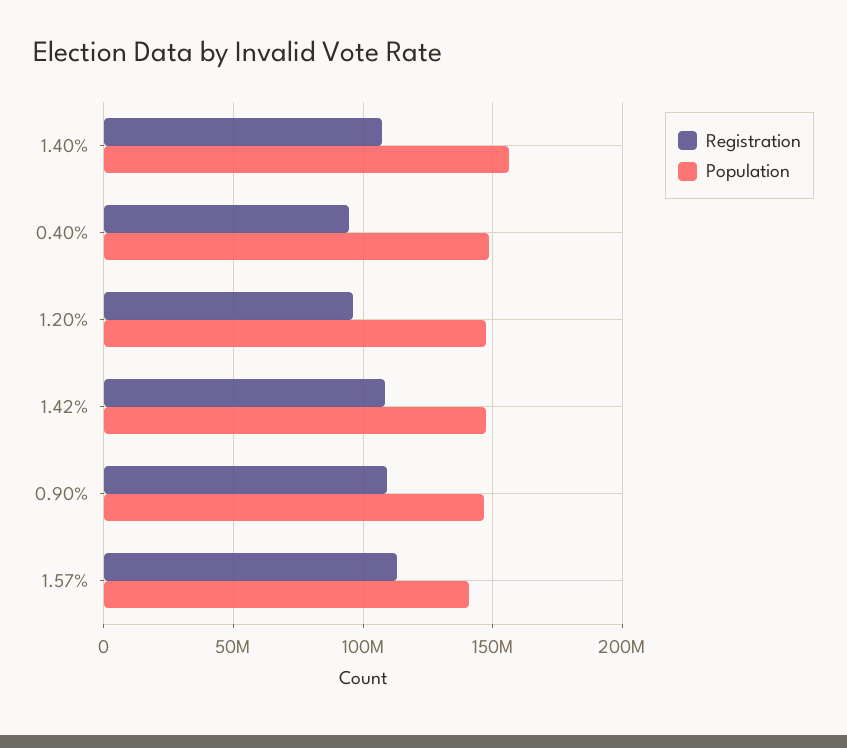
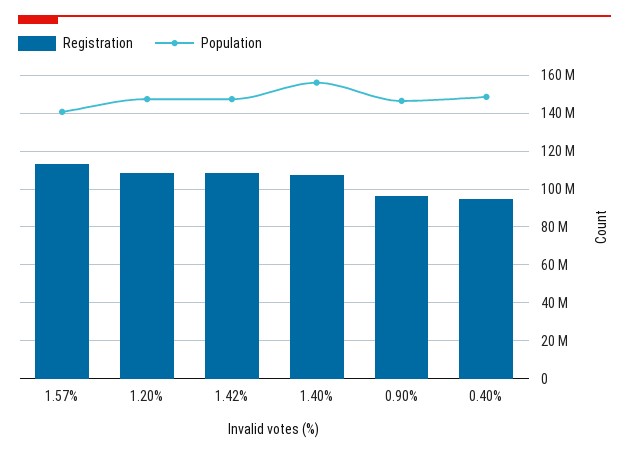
  {
    "Registration": {
      "1.40%": 105000000,
      "0.40%": 95000000,
-     "1.20%": 95000000,
+     "1.20%": 110000000,
      "1.42%": 110000000,
-     "0.90%": 110000000,
+     "0.90%": 95000000,
      "1.57%": 115000000
    },
    "Population": {
      "1.40%": 155000000,
      "0.40%": 150000000,
      "1.20%": 150000000,
      "1.42%": 150000000,
      "0.90%": 145000000,
      "1.57%": 140000000
    }
  }

